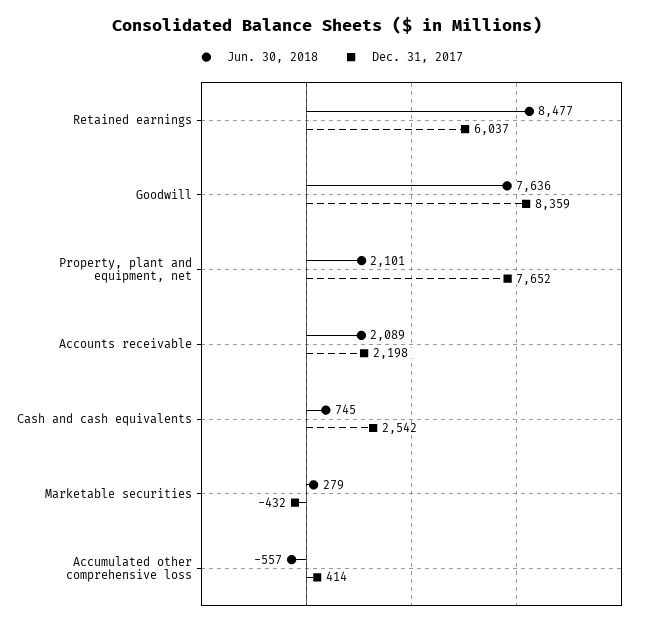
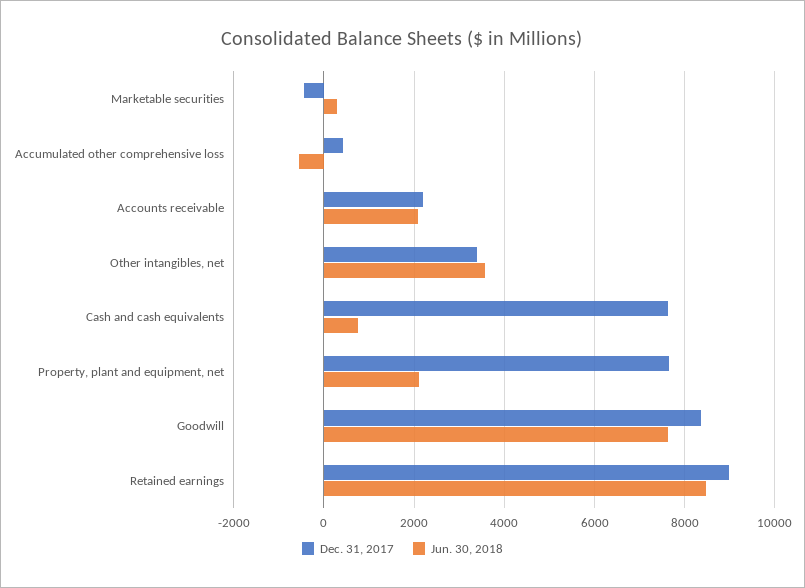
  {
    "Jun. 30, 2018": {
      "Retained earnings": 8477,
      "Goodwill": 7636,
      "Property, plant and equipment, net": 2101,
      "Accounts receivable": 2089,
      "Cash and cash equivalents": 745,
      "Marketable securities": 279,
-     "Accumulated other comprehensive loss": -557
+     "Accumulated other comprehensive loss": -557,
+     "Other intangibles, net": 3600
    },
    "Dec. 31, 2017": {
-     "Retained earnings": 6037,
+     "Retained earnings": 9000,
      "Goodwill": 8359,
      "Property, plant and equipment, net": 7652,
      "Accounts receivable": 2198,
-     "Cash and cash equivalents": 2542,
+     "Cash and cash equivalents": 7600,
      "Marketable securities": -432,
-     "Accumulated other comprehensive loss": 414
+     "Accumulated other comprehensive loss": 414,
+     "Other intangibles, net": 3400
    }
  }

